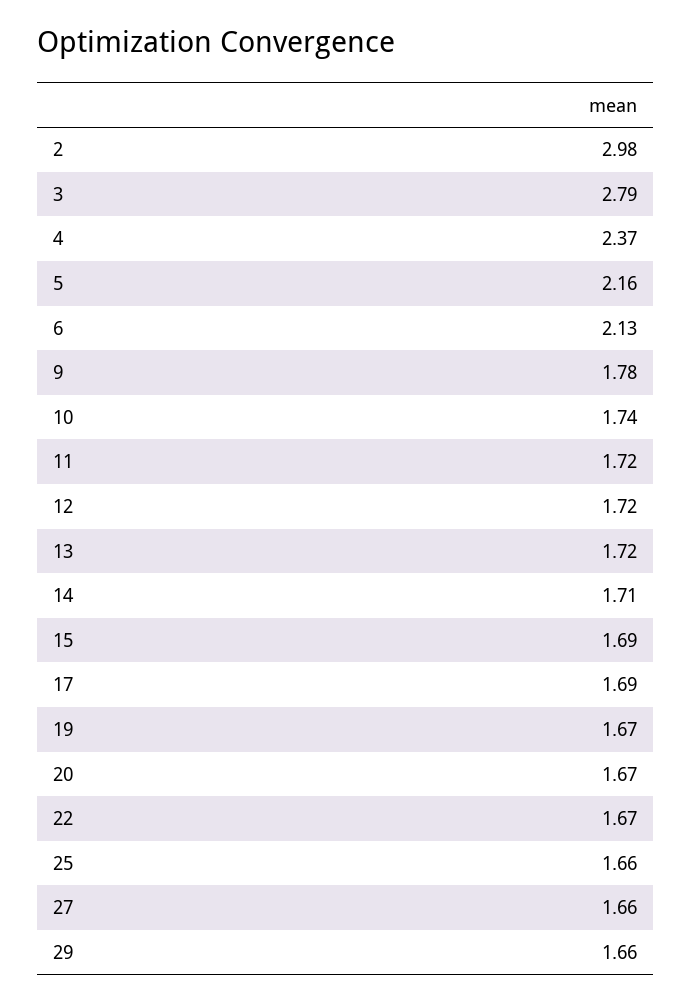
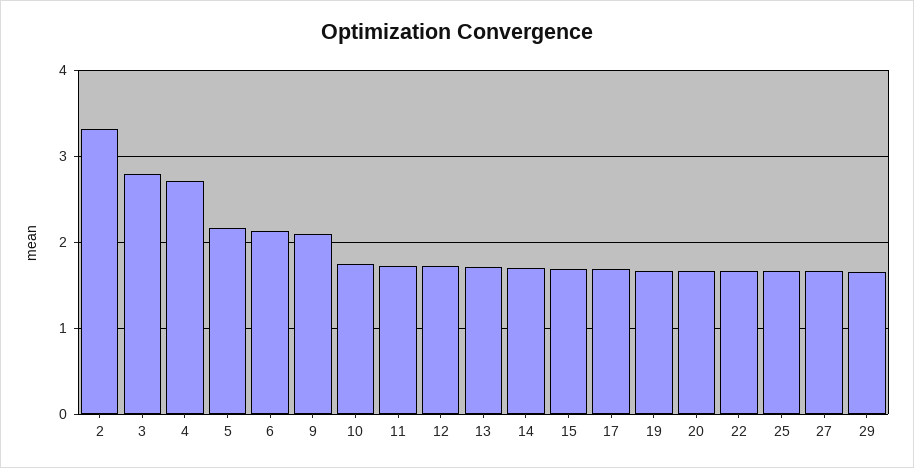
  {
-   "2": 2.98,
+   "2": 3.3,
    "3": 2.79,
-   "4": 2.37,
+   "4": 2.7,
    "5": 2.16,
    "6": 2.13,
-   "9": 1.78,
+   "9": 2.1,
    "10": 1.74,
    "11": 1.72,
    "12": 1.72,
    "13": 1.72,
    "14": 1.71,
    "15": 1.69,
    "17": 1.69,
    "19": 1.67,
    "20": 1.67,
    "22": 1.67,
    "25": 1.66,
    "27": 1.66,
    "29": 1.66
  }

